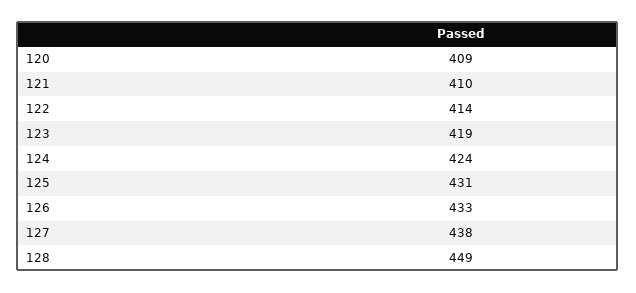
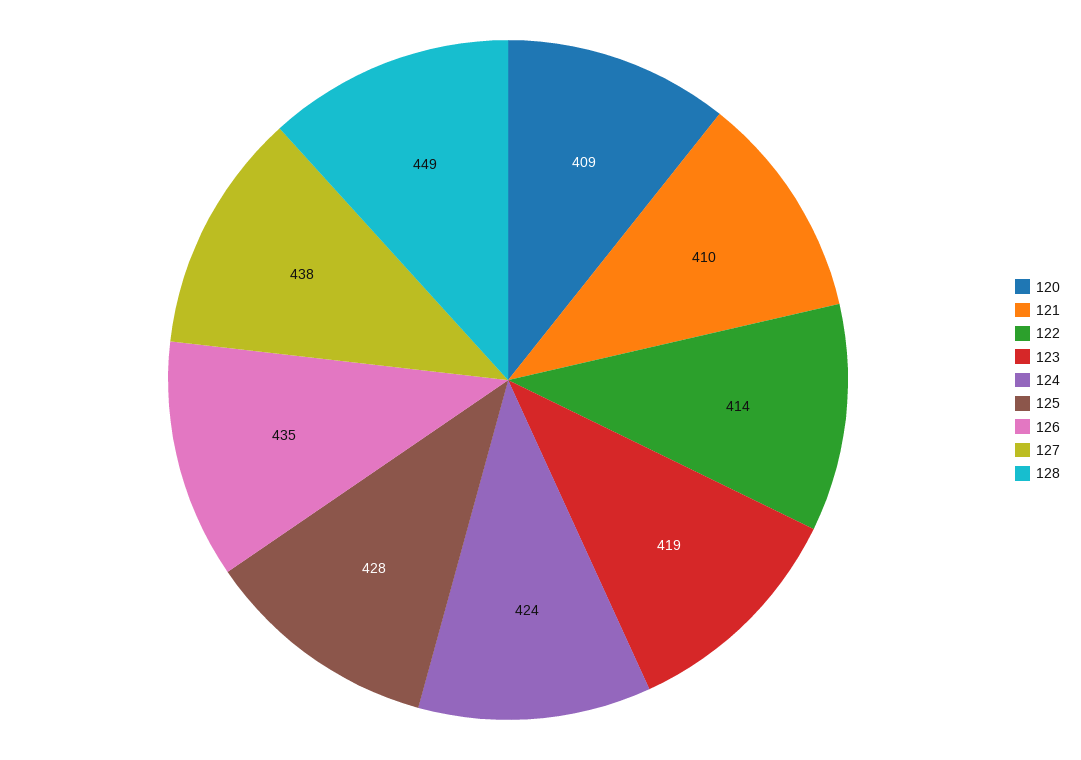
  {
    "120": 409,
    "121": 410,
    "122": 414,
    "123": 419,
    "124": 424,
-   "125": 431,
+   "125": 428,
-   "126": 433,
+   "126": 435,
    "127": 438,
    "128": 449
  }

